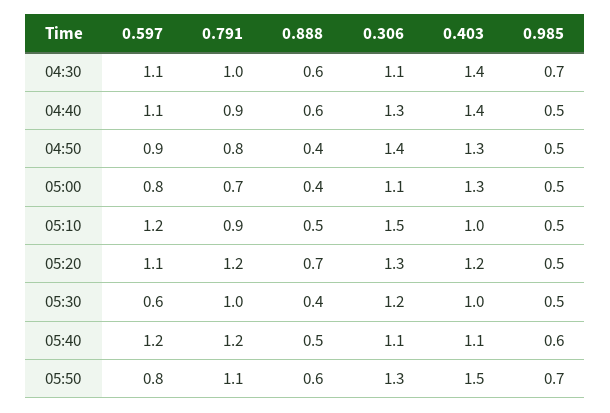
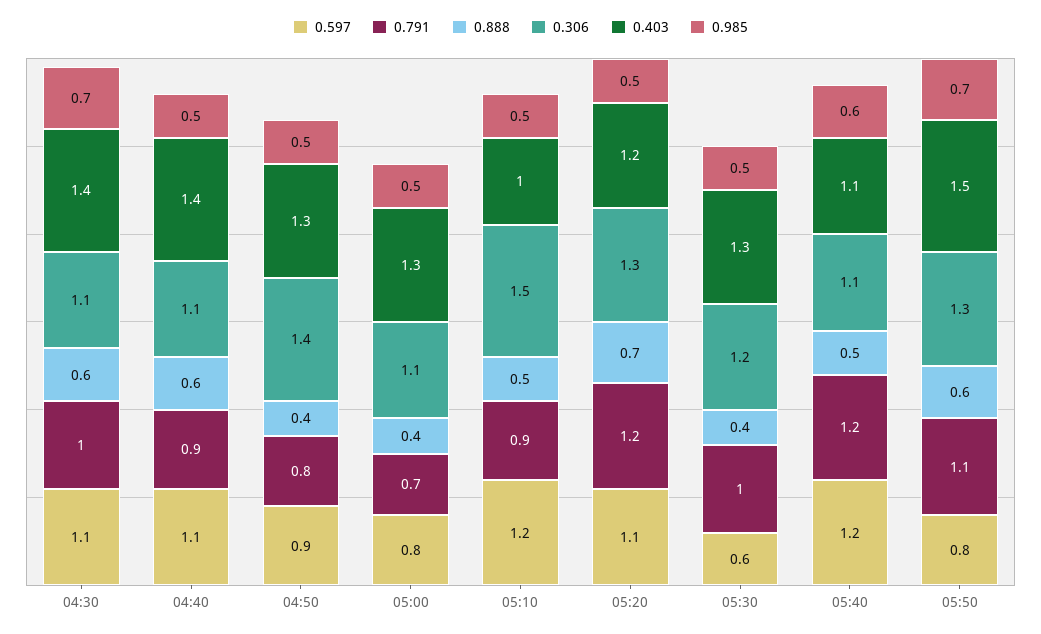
  {
    "0.597": {
      "04:30": 1.1,
      "04:40": 1.1,
      "04:50": 0.9,
      "05:00": 0.8,
      "05:10": 1.2,
      "05:20": 1.1,
      "05:30": 0.6,
      "05:40": 1.2,
      "05:50": 0.8
    },
    "0.791": {
      "04:30": 1,
      "04:40": 0.9,
      "04:50": 0.8,
      "05:00": 0.7,
      "05:10": 0.9,
      "05:20": 1.2,
      "05:30": 1,
      "05:40": 1.2,
      "05:50": 1.1
    },
    "0.888": {
      "04:30": 0.6,
      "04:40": 0.6,
      "04:50": 0.4,
      "05:00": 0.4,
      "05:10": 0.5,
      "05:20": 0.7,
      "05:30": 0.4,
      "05:40": 0.5,
      "05:50": 0.6
    },
    "0.306": {
      "04:30": 1.1,
-     "04:40": 1.3,
+     "04:40": 1.1,
      "04:50": 1.4,
      "05:00": 1.1,
      "05:10": 1.5,
      "05:20": 1.3,
      "05:30": 1.2,
      "05:40": 1.1,
      "05:50": 1.3
    },
    "0.403": {
      "04:30": 1.4,
      "04:40": 1.4,
      "04:50": 1.3,
      "05:00": 1.3,
      "05:10": 1,
      "05:20": 1.2,
-     "05:30": 1,
+     "05:30": 1.3,
      "05:40": 1.1,
      "05:50": 1.5
    },
    "0.985": {
      "04:30": 0.7,
      "04:40": 0.5,
      "04:50": 0.5,
      "05:00": 0.5,
      "05:10": 0.5,
      "05:20": 0.5,
      "05:30": 0.5,
      "05:40": 0.6,
      "05:50": 0.7
    }
  }

